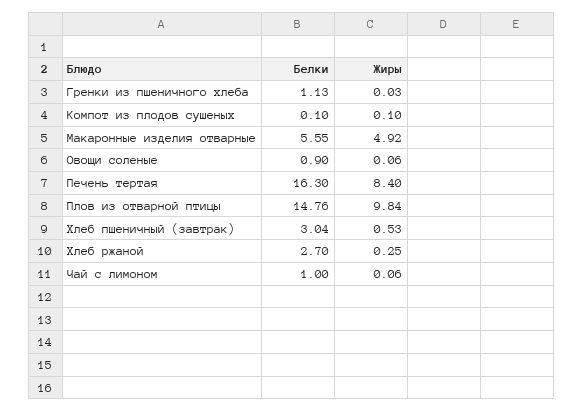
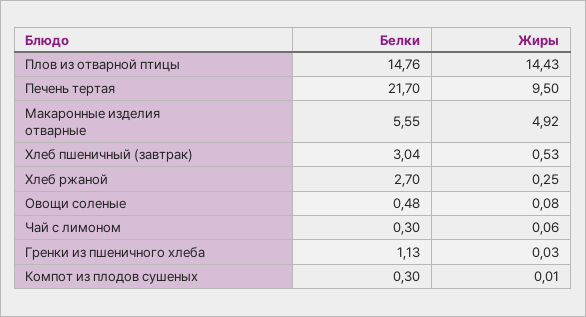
  {
    "Белки": {
      "Гренки из пшеничного хлеба": 1.13,
-     "Компот из плодов сушеных": 0.1,
+     "Компот из плодов сушеных": 0.3,
      "Макаронные изделия отварные": 5.55,
-     "Овощи соленые": 0.9,
+     "Овощи соленые": 0.48,
-     "Печень тертая": 16.3,
+     "Печень тертая": 21.7,
      "Плов из отварной птицы": 14.76,
      "Хлеб пшеничный (завтрак)": 3.04,
      "Хлеб ржаной": 2.7,
-     "Чай с лимоном": 1
+     "Чай с лимоном": 0.3
    },
    "Жиры": {
      "Гренки из пшеничного хлеба": 0.03,
-     "Компот из плодов сушеных": 0.1,
+     "Компот из плодов сушеных": 0.01,
      "Макаронные изделия отварные": 4.92,
-     "Овощи соленые": 0.06,
+     "Овощи соленые": 0.08,
-     "Печень тертая": 8.4,
+     "Печень тертая": 9.5,
-     "Плов из отварной птицы": 9.84,
+     "Плов из отварной птицы": 14.43,
      "Хлеб пшеничный (завтрак)": 0.53,
      "Хлеб ржаной": 0.25,
      "Чай с лимоном": 0.06
    }
  }

